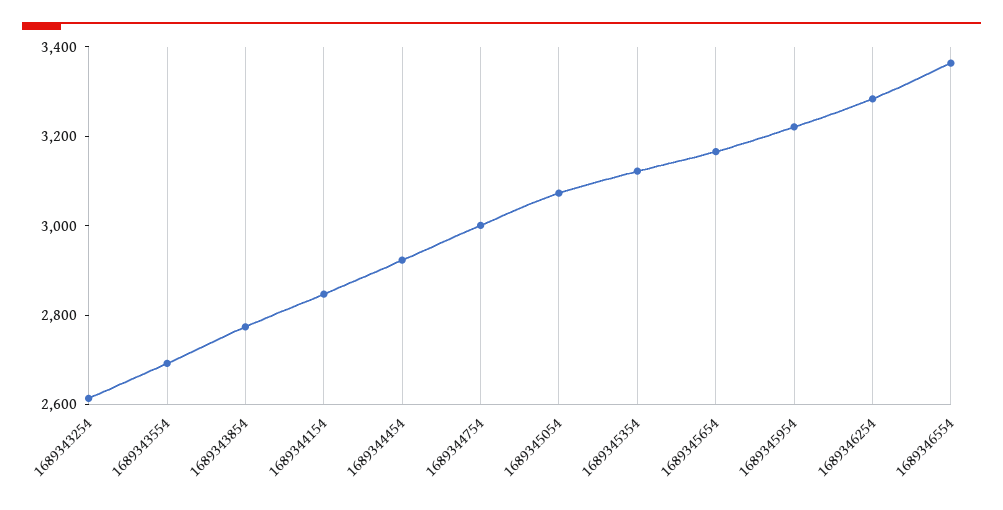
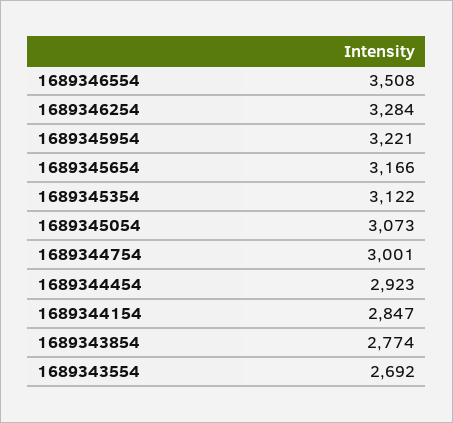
  {
-   "1689343254": 2600,
    "1689343554": 2692,
    "1689343854": 2774,
    "1689344154": 2847,
    "1689344454": 2923,
    "1689344754": 3001,
    "1689345054": 3073,
    "1689345354": 3122,
    "1689345654": 3166,
    "1689345954": 3221,
    "1689346254": 3284,
-   "1689346554": 3350
+   "1689346554": 3508
  }

